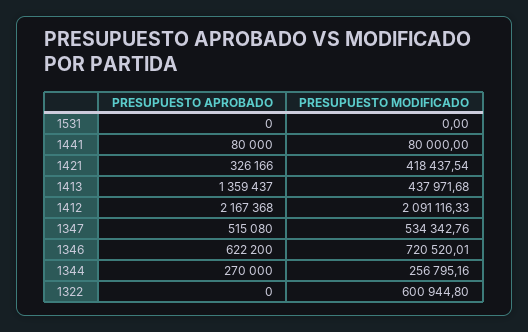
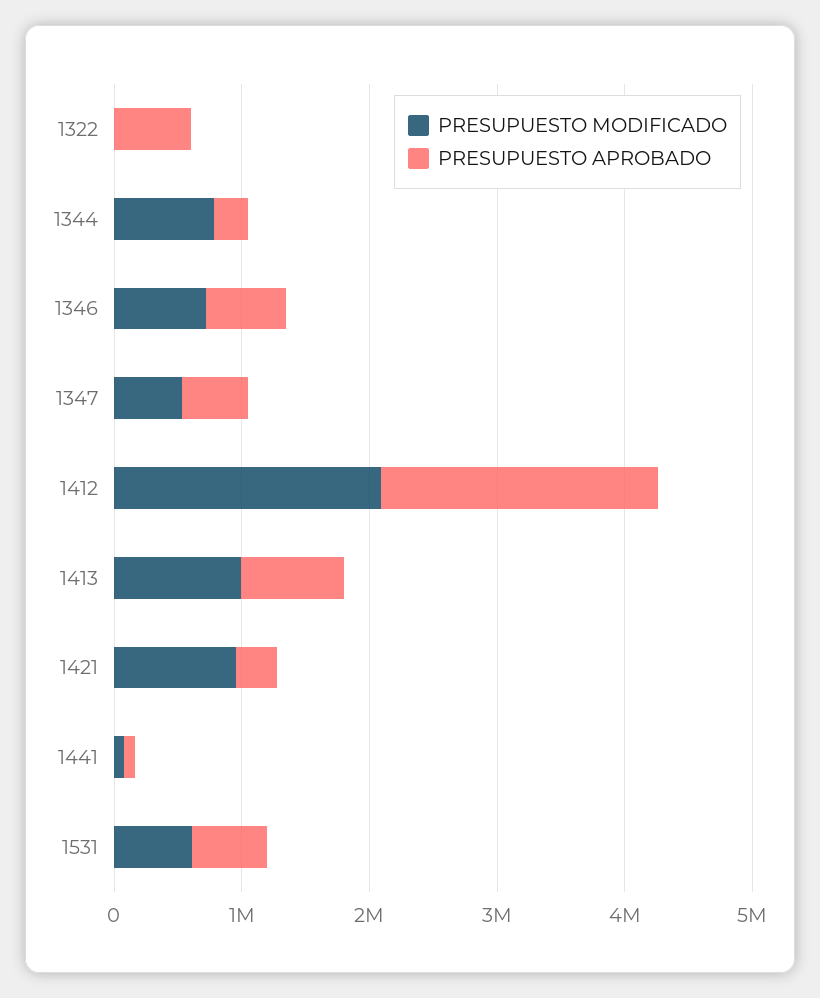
  {
    "PRESUPUESTO APROBADO": {
-     "1531": 0,
+     "1531": 600000,
      "1441": 80000,
      "1421": 326166,
-     "1413": 1359437,
+     "1413": 800000,
      "1412": 2167368,
      "1347": 515080,
      "1346": 622200,
      "1344": 270000,
-     "1322": 0
+     "1322": 600000
    },
    "PRESUPUESTO MODIFICADO": {
-     "1531": 0,
+     "1531": 600000,
      "1441": 80000,
-     "1421": 418437.54,
+     "1421": 1000000,
-     "1413": 437971.68,
+     "1413": 1000000,
      "1412": 2091116.33,
      "1347": 534342.76,
      "1346": 720520.01,
-     "1344": 256795.16,
+     "1344": 800000,
-     "1322": 600944.8
+     "1322": 0
    }
  }

